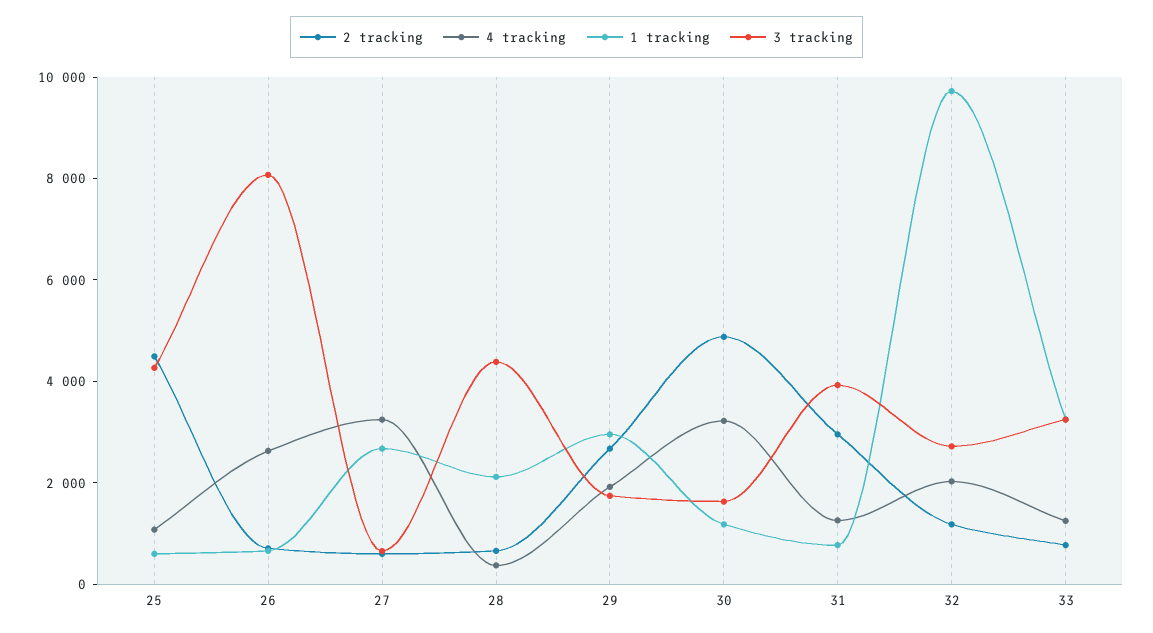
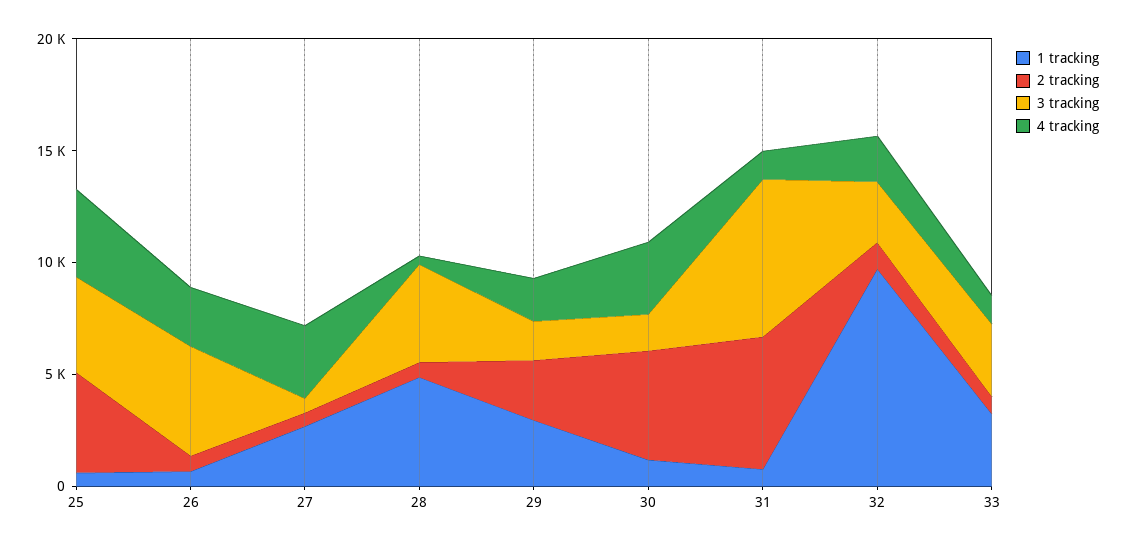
  {
    "2 tracking": {
      "25": 4500,
      "26": 500,
      "27": 500,
      "28": 500,
      "29": 2500,
      "30": 5000,
-     "31": 3000,
+     "31": 6000,
      "32": 1000,
      "33": 1000
    },
    "4 tracking": {
-     "25": 1000,
+     "25": 4000,
      "26": 2500,
      "27": 3500,
      "28": 500,
      "29": 2000,
      "30": 3000,
      "31": 1500,
      "32": 2000,
      "33": 1500
    },
    "1 tracking": {
      "25": 500,
      "26": 500,
      "27": 2500,
-     "28": 2000,
+     "28": 5000,
      "29": 3000,
      "30": 1000,
      "31": 1000,
      "32": 9500,
      "33": 3500
    },
    "3 tracking": {
      "25": 4500,
-     "26": 8000,
+     "26": 5000,
      "27": 500,
      "28": 4500,
      "29": 1500,
      "30": 1500,
-     "31": 4000,
+     "31": 7000,
      "32": 2500,
      "33": 3000
    }
  }

